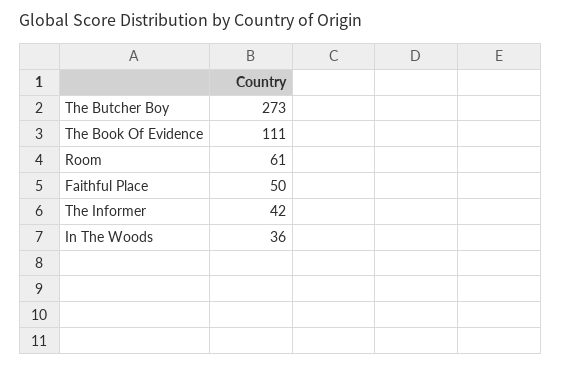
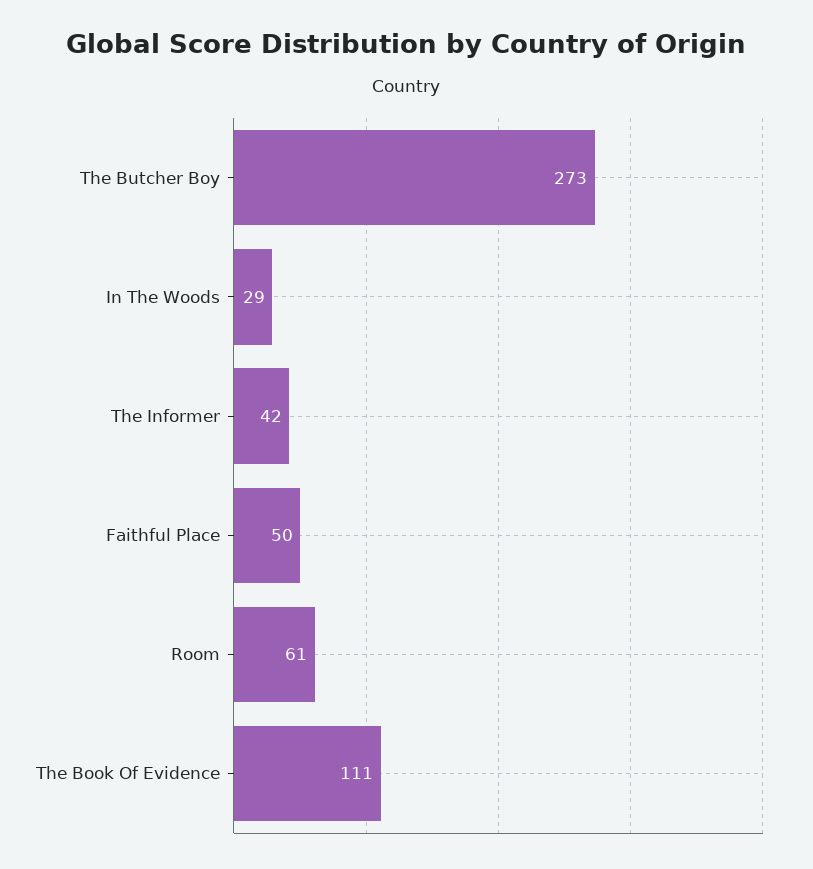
  {
    "The Butcher Boy": 273,
    "The Book Of Evidence": 111,
    "Room": 61,
    "Faithful Place": 50,
    "The Informer": 42,
-   "In The Woods": 36
+   "In The Woods": 29
  }

